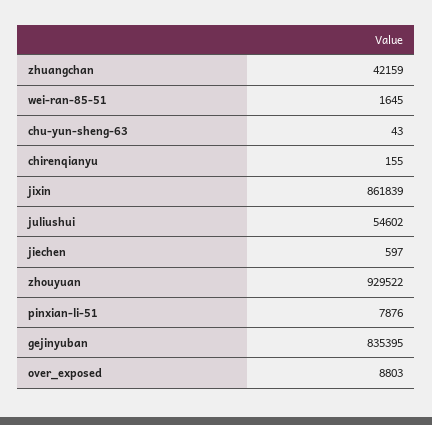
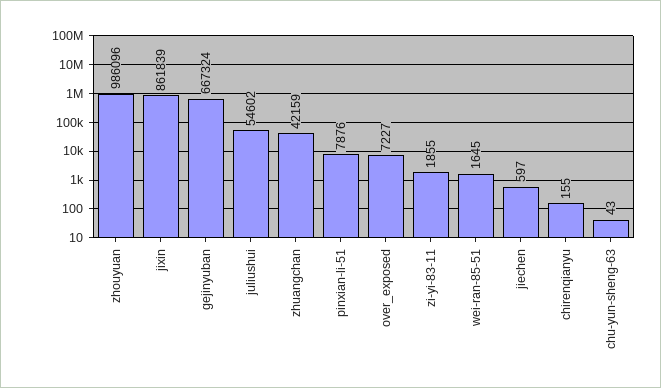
  {
    "zhuangchan": 42159,
    "wei-ran-85-51": 1645,
    "chu-yun-sheng-63": 43,
    "chirenqianyu": 155,
    "jixin": 861839,
    "juliushui": 54602,
    "jiechen": 597,
-   "zhouyuan": 929522,
+   "zhouyuan": 986096,
    "pinxian-li-51": 7876,
-   "gejinyuban": 835395,
+   "gejinyuban": 667324,
-   "over_exposed": 8803
+   "over_exposed": 7227,
+   "zi-yi-83-11": 1855
  }

